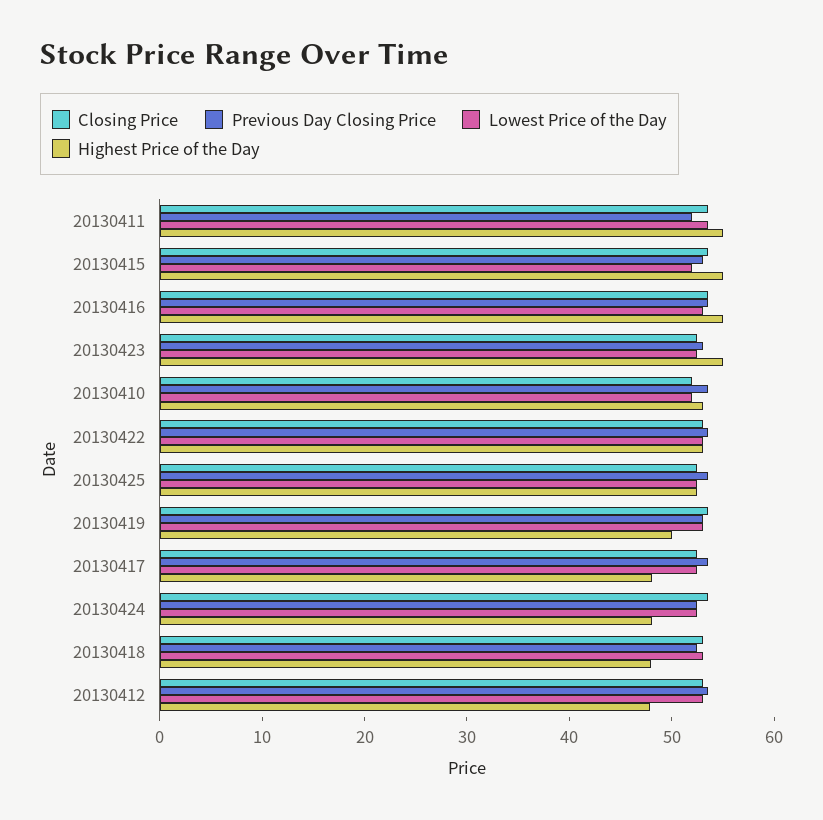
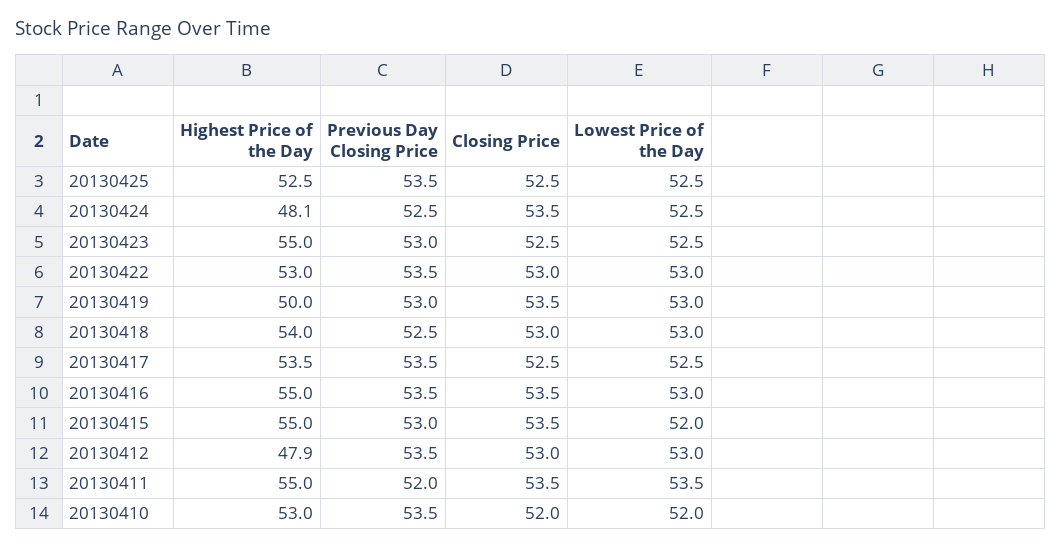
  {
    "Closing Price": {
      "20130411": 53.5,
      "20130415": 53.5,
      "20130416": 53.5,
      "20130423": 52.5,
      "20130410": 52,
      "20130422": 53,
      "20130425": 52.5,
      "20130419": 53.5,
      "20130417": 52.5,
      "20130424": 53.5,
      "20130418": 53,
      "20130412": 53
    },
    "Previous Day Closing Price": {
      "20130411": 52,
      "20130415": 53,
      "20130416": 53.5,
      "20130423": 53,
      "20130410": 53.5,
      "20130422": 53.5,
      "20130425": 53.5,
      "20130419": 53,
      "20130417": 53.5,
      "20130424": 52.5,
      "20130418": 52.5,
      "20130412": 53.5
    },
    "Lowest Price of the Day": {
      "20130411": 53.5,
      "20130415": 52,
      "20130416": 53,
      "20130423": 52.5,
      "20130410": 52,
      "20130422": 53,
      "20130425": 52.5,
      "20130419": 53,
      "20130417": 52.5,
      "20130424": 52.5,
      "20130418": 53,
      "20130412": 53
    },
    "Highest Price of the Day": {
      "20130411": 55,
      "20130415": 55,
      "20130416": 55,
      "20130423": 55,
      "20130410": 53,
      "20130422": 53,
      "20130425": 52.5,
      "20130419": 50,
-     "20130417": 48,
+     "20130417": 53.5,
      "20130424": 48.1,
-     "20130418": 48,
+     "20130418": 54,
      "20130412": 47.9
    }
  }

